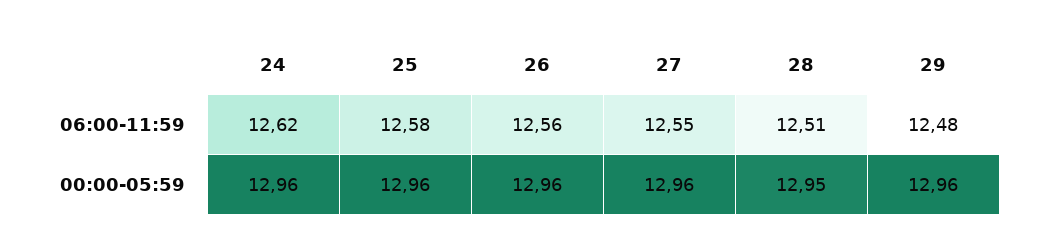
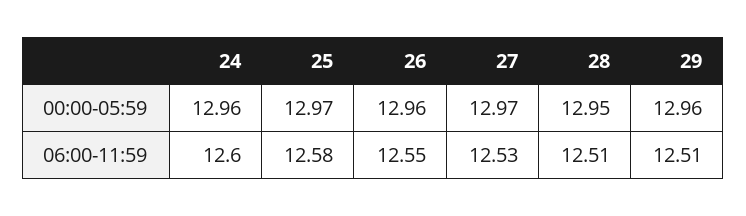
  {
    "24": {
-     "06:00-11:59": 12.62,
+     "06:00-11:59": 12.6,
      "00:00-05:59": 12.96
    },
    "25": {
      "06:00-11:59": 12.58,
-     "00:00-05:59": 12.96
+     "00:00-05:59": 12.97
    },
    "26": {
-     "06:00-11:59": 12.56,
+     "06:00-11:59": 12.55,
      "00:00-05:59": 12.96
    },
    "27": {
-     "06:00-11:59": 12.55,
+     "06:00-11:59": 12.53,
-     "00:00-05:59": 12.96
+     "00:00-05:59": 12.97
    },
    "28": {
      "06:00-11:59": 12.51,
      "00:00-05:59": 12.95
    },
    "29": {
-     "06:00-11:59": 12.48,
+     "06:00-11:59": 12.51,
      "00:00-05:59": 12.96
    }
  }

